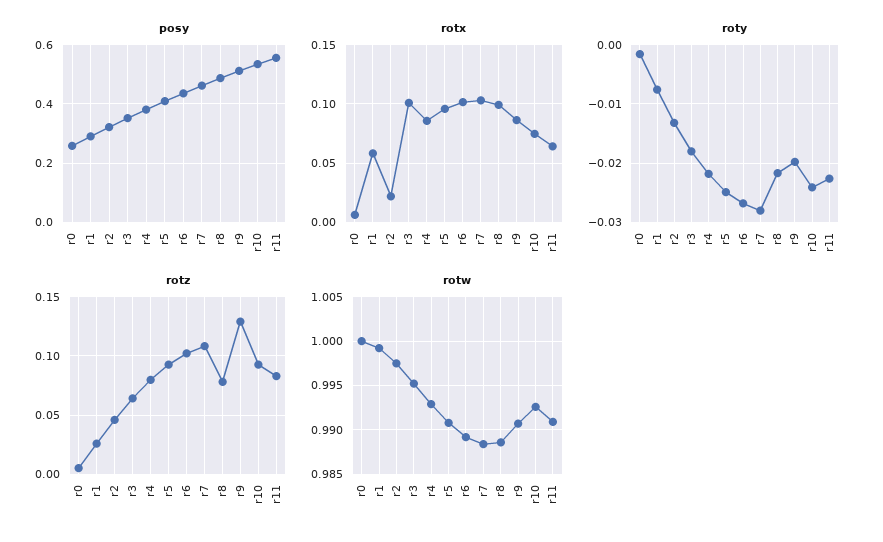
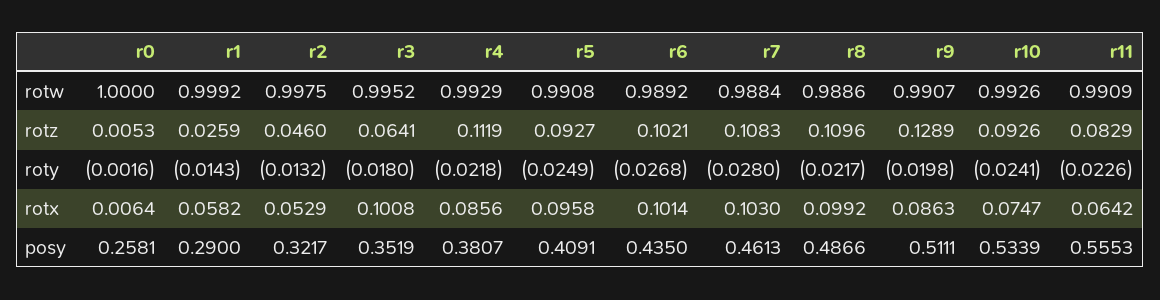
  {
    "posy": {
      "r0": 0.2581,
      "r1": 0.29,
      "r2": 0.3217,
      "r3": 0.3519,
      "r4": 0.3807,
      "r5": 0.4091,
      "r6": 0.435,
      "r7": 0.4613,
      "r8": 0.4866,
      "r9": 0.5111,
      "r10": 0.5339,
      "r11": 0.5553
    },
    "rotx": {
      "r0": 0.0064,
      "r1": 0.0582,
-     "r2": 0.02,
+     "r2": 0.0529,
      "r3": 0.1008,
      "r4": 0.0856,
      "r5": 0.0958,
      "r6": 0.1014,
      "r7": 0.103,
      "r8": 0.0992,
      "r9": 0.0863,
      "r10": 0.0747,
      "r11": 0.0642
    },
    "roty": {
      "r0": -0.0016,
-     "r1": -0.008,
+     "r1": -0.0143,
      "r2": -0.0132,
      "r3": -0.018,
      "r4": -0.0218,
      "r5": -0.0249,
      "r6": -0.0268,
      "r7": -0.028,
      "r8": -0.0217,
      "r9": -0.0198,
      "r10": -0.0241,
      "r11": -0.0226
    },
    "rotz": {
      "r0": 0.0053,
      "r1": 0.0259,
      "r2": 0.046,
      "r3": 0.0641,
-     "r4": 0.08,
+     "r4": 0.1119,
      "r5": 0.0927,
      "r6": 0.1021,
      "r7": 0.1083,
-     "r8": 0.08,
+     "r8": 0.1096,
      "r9": 0.1289,
      "r10": 0.0926,
      "r11": 0.0829
    },
    "rotw": {
      "r0": 1,
      "r1": 0.9992,
      "r2": 0.9975,
      "r3": 0.9952,
      "r4": 0.9929,
      "r5": 0.9908,
      "r6": 0.9892,
      "r7": 0.9884,
      "r8": 0.9886,
      "r9": 0.9907,
      "r10": 0.9926,
      "r11": 0.9909
    }
  }

